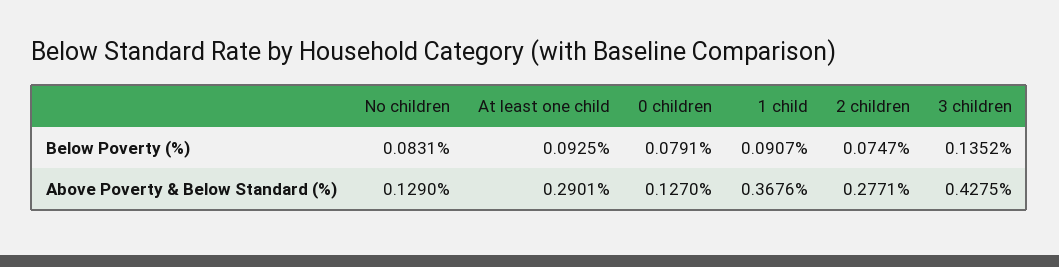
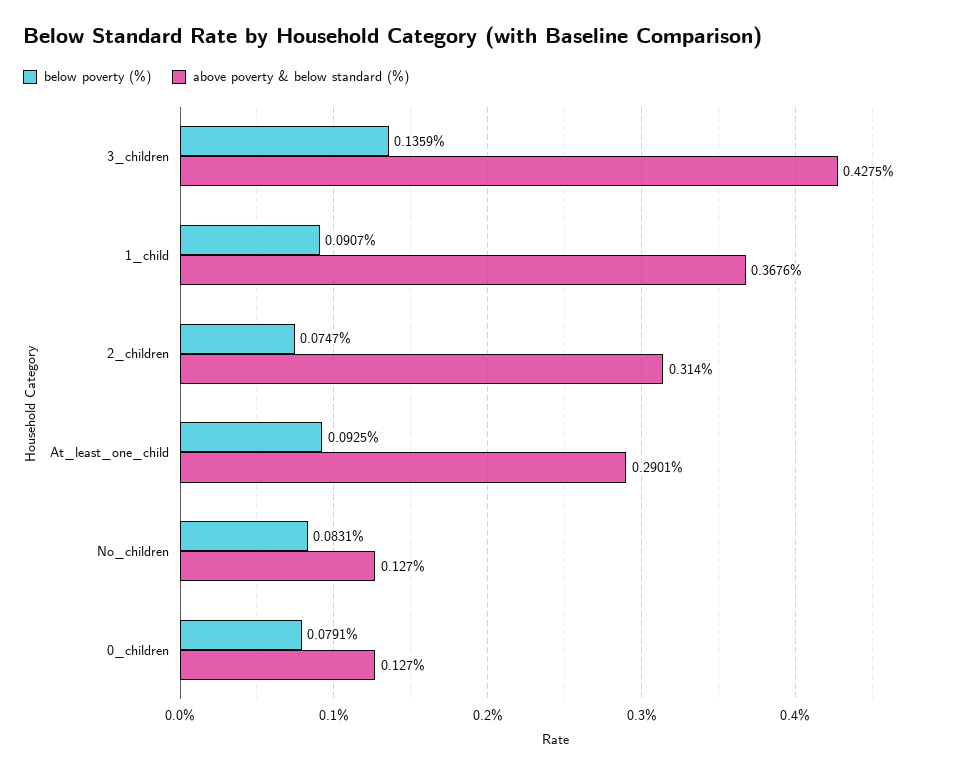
  {
    "Below Poverty (%)": {
      "No children": 0.0831,
      "At least one child": 0.0925,
      "0 children": 0.0791,
      "1 child": 0.0907,
      "2 children": 0.0747,
-     "3 children": 0.1352
+     "3 children": 0.1359
    },
    "Above Poverty & Below Standard (%)": {
-     "No children": 0.129,
+     "No children": 0.127,
      "At least one child": 0.2901,
      "0 children": 0.127,
      "1 child": 0.3676,
-     "2 children": 0.2771,
+     "2 children": 0.314,
      "3 children": 0.4275
    }
  }

